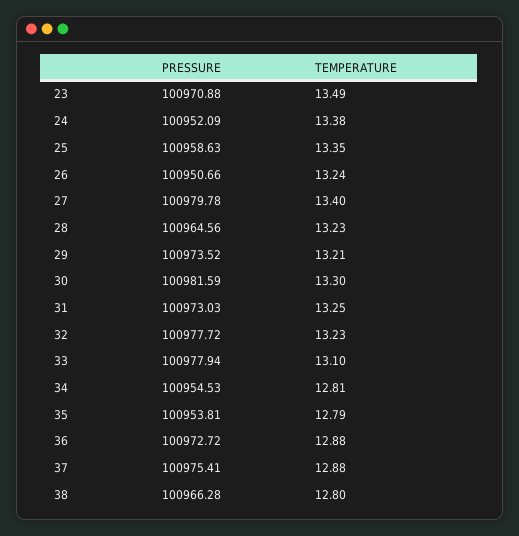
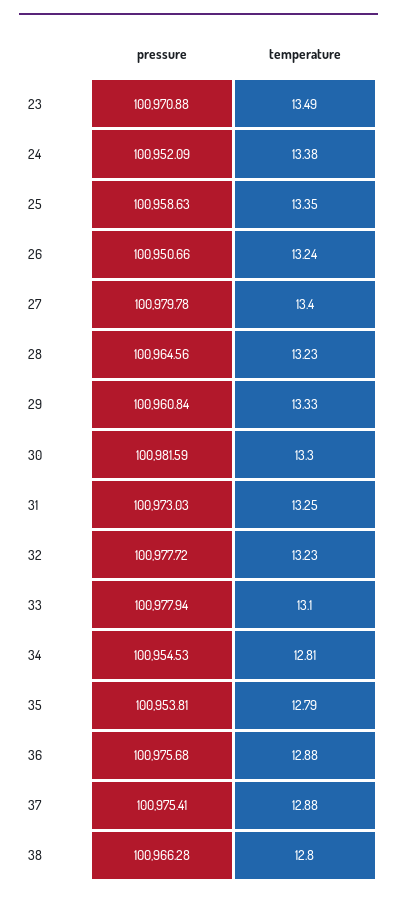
  {
    "PRESSURE": {
      "23": 100970.88,
      "24": 100952.09,
      "25": 100958.63,
      "26": 100950.66,
      "27": 100979.78,
      "28": 100964.56,
-     "29": 100973.52,
+     "29": 100960.84,
      "30": 100981.59,
      "31": 100973.03,
      "32": 100977.72,
      "33": 100977.94,
      "34": 100954.53,
      "35": 100953.81,
-     "36": 100972.72,
+     "36": 100975.68,
      "37": 100975.41,
      "38": 100966.28
    },
    "TEMPERATURE": {
      "23": 13.49,
      "24": 13.38,
      "25": 13.35,
      "26": 13.24,
      "27": 13.4,
      "28": 13.23,
-     "29": 13.21,
+     "29": 13.33,
      "30": 13.3,
      "31": 13.25,
      "32": 13.23,
      "33": 13.1,
      "34": 12.81,
      "35": 12.79,
      "36": 12.88,
      "37": 12.88,
      "38": 12.8
    }
  }

